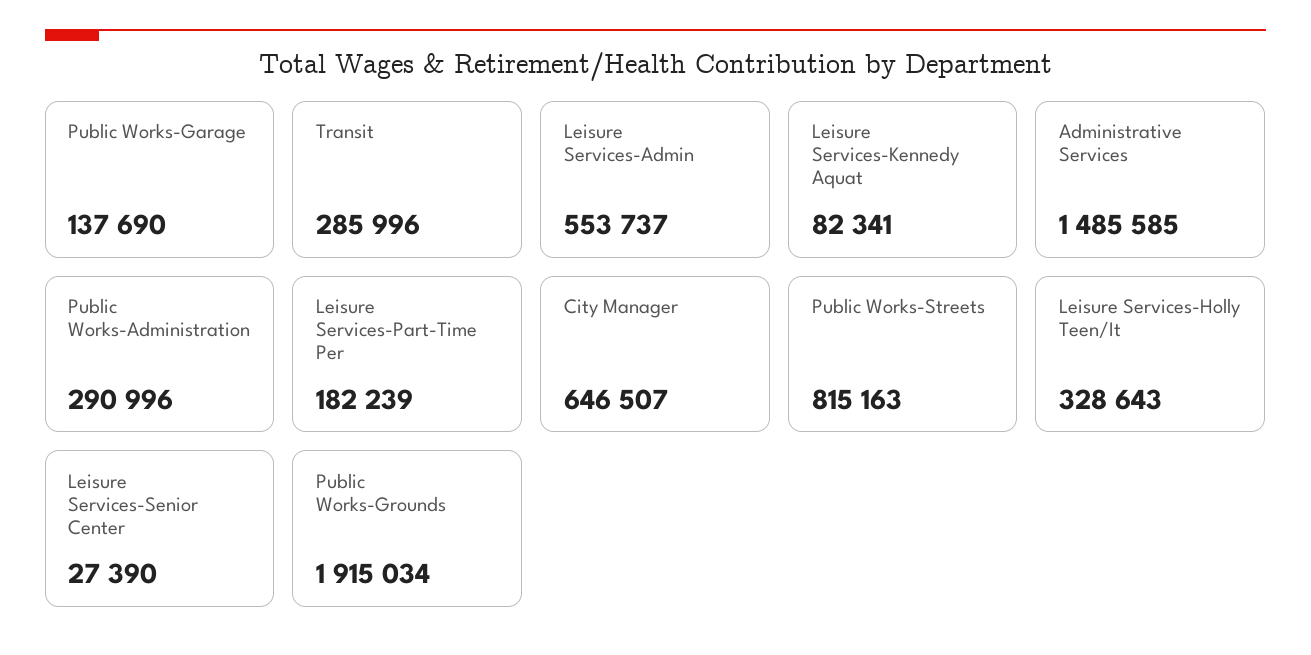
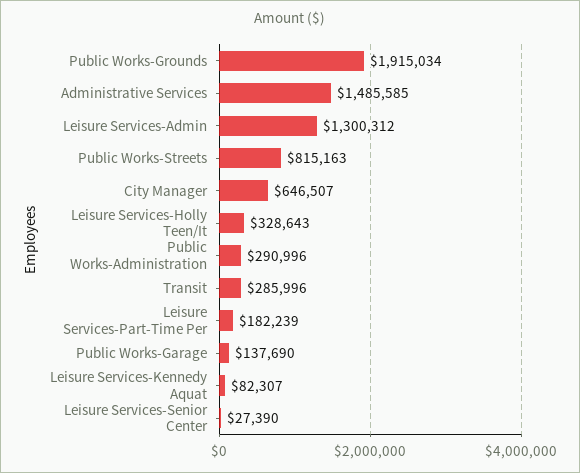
  {
    "Public Works-Garage": 137690,
    "Transit": 285996,
-   "Leisure Services-Admin": 553737,
+   "Leisure Services-Admin": 1300312,
-   "Leisure Services-Kennedy Aquat": 82341,
+   "Leisure Services-Kennedy Aquat": 82307,
    "Administrative Services": 1485585,
    "Public Works-Administration": 290996,
    "Leisure Services-Part-Time Per": 182239,
    "City Manager": 646507,
    "Public Works-Streets": 815163,
    "Leisure Services-Holly Teen/It": 328643,
    "Leisure Services-Senior Center": 27390,
    "Public Works-Grounds": 1915034
  }

